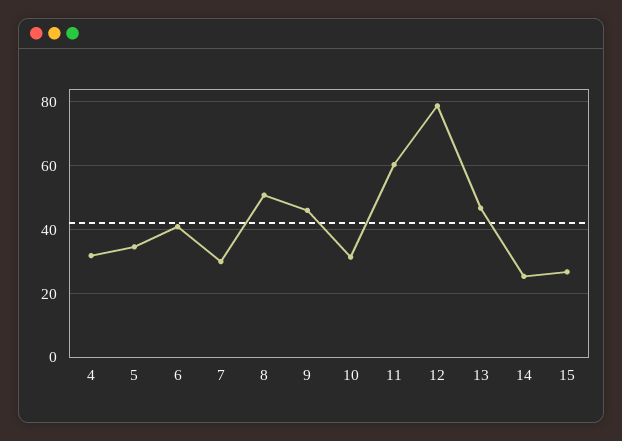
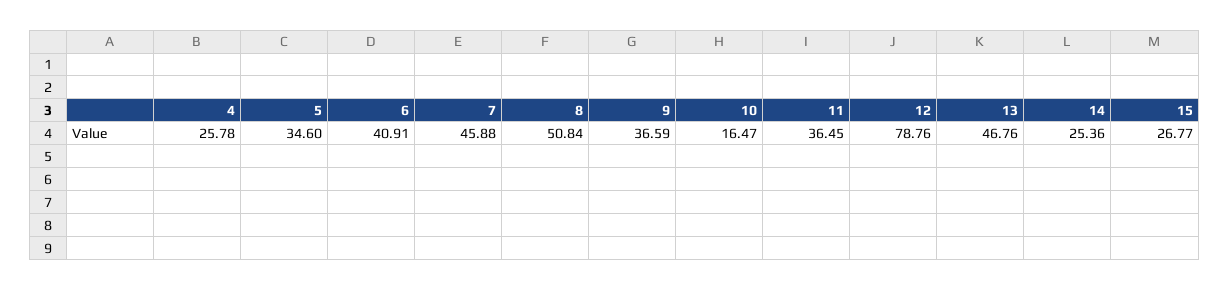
  {
-   "4": 32,
+   "4": 25.78,
    "5": 34.6,
    "6": 40.91,
-   "7": 30,
+   "7": 45.88,
    "8": 50.84,
-   "9": 46,
+   "9": 36.59,
-   "10": 32,
+   "10": 16.47,
-   "11": 60,
+   "11": 36.45,
    "12": 78.76,
    "13": 46.76,
    "14": 25.36,
    "15": 26.77
  }

